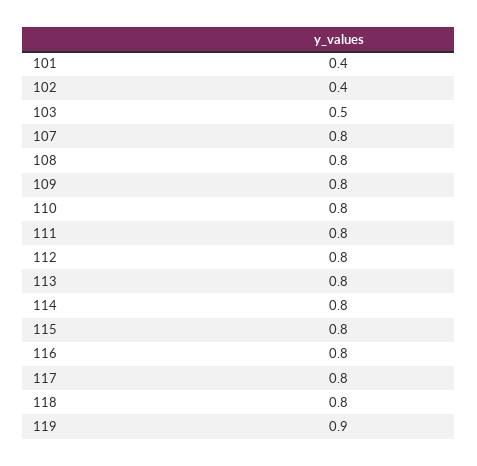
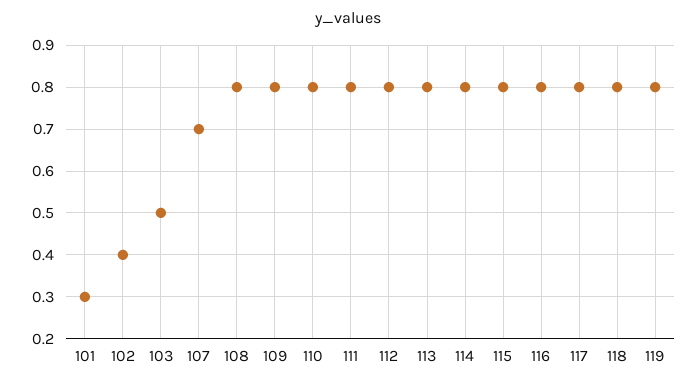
  {
-   "101": 0.4,
+   "101": 0.3,
    "102": 0.4,
    "103": 0.5,
-   "107": 0.8,
+   "107": 0.7,
    "108": 0.8,
    "109": 0.8,
    "110": 0.8,
    "111": 0.8,
    "112": 0.8,
    "113": 0.8,
    "114": 0.8,
    "115": 0.8,
    "116": 0.8,
    "117": 0.8,
    "118": 0.8,
-   "119": 0.9
+   "119": 0.8
  }

